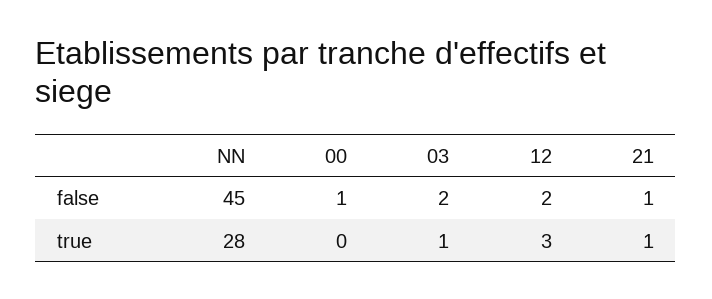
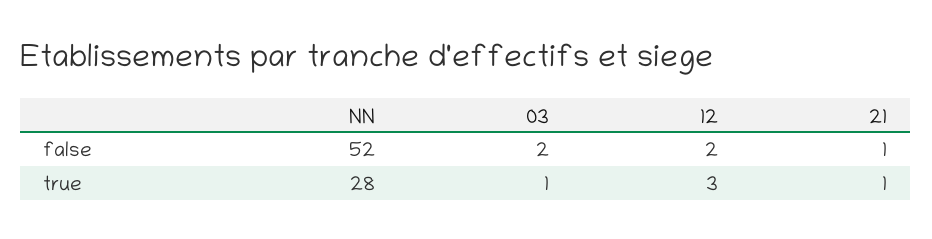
  {
    "NN": {
-     "false": 45,
+     "false": 52,
      "true": 28
    },
-   "00": {
-     "false": 1,
-     "true": 0
-   },
    "03": {
      "false": 2,
      "true": 1
    },
    "12": {
      "false": 2,
      "true": 3
    },
    "21": {
      "false": 1,
      "true": 1
    }
  }

